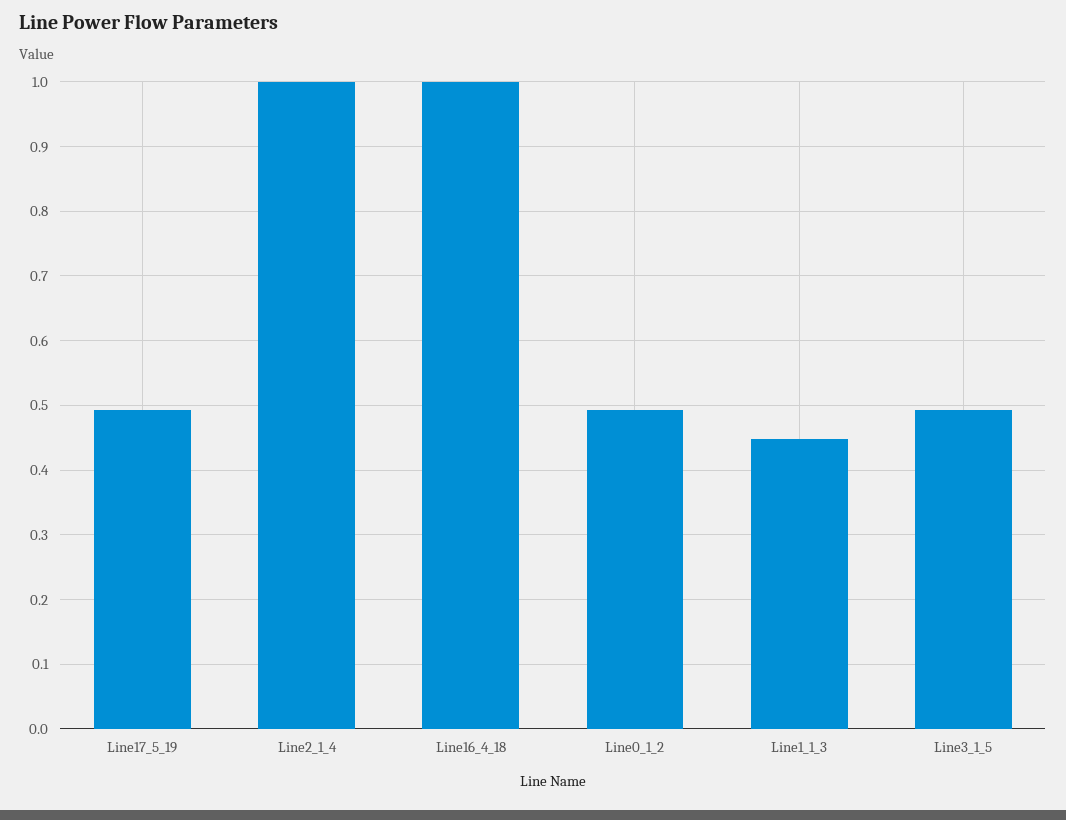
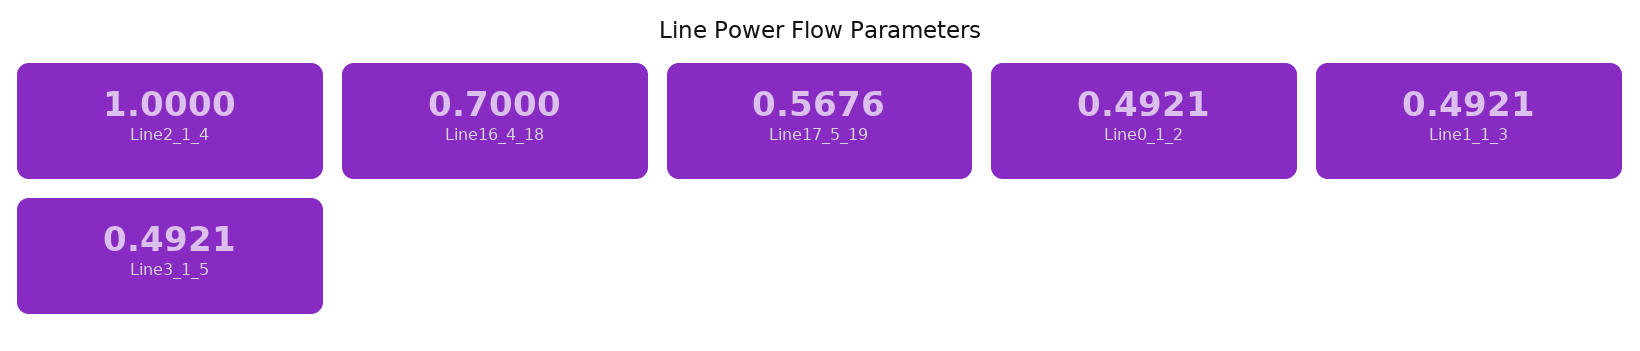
  {
-   "Line17_5_19": 0.49,
+   "Line17_5_19": 0.5676,
    "Line2_1_4": 1,
-   "Line16_4_18": 1,
+   "Line16_4_18": 0.7,
    "Line0_1_2": 0.4921,
-   "Line1_1_3": 0.45,
+   "Line1_1_3": 0.4921,
    "Line3_1_5": 0.4921
  }

